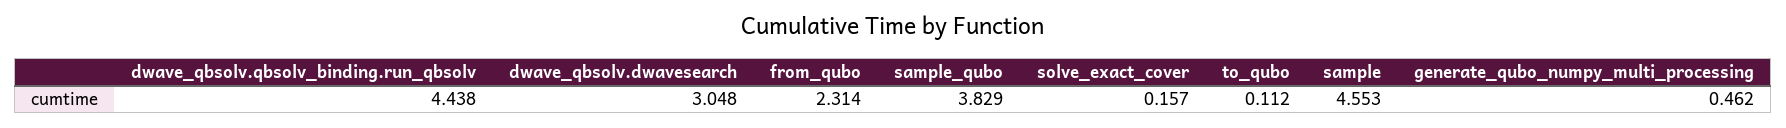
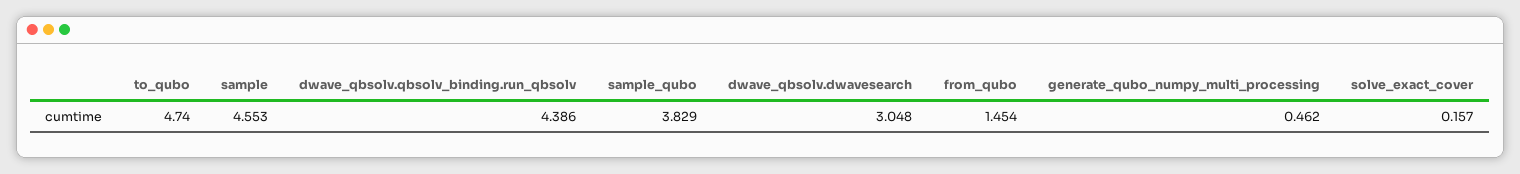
  {
-   "dwave_qbsolv.qbsolv_binding.run_qbsolv": 4.438,
+   "dwave_qbsolv.qbsolv_binding.run_qbsolv": 4.386,
    "dwave_qbsolv.dwavesearch": 3.048,
-   "from_qubo": 2.314,
+   "from_qubo": 1.454,
    "sample_qubo": 3.829,
    "solve_exact_cover": 0.157,
-   "to_qubo": 0.112,
+   "to_qubo": 4.74,
    "sample": 4.553,
    "generate_qubo_numpy_multi_processing": 0.462
  }

